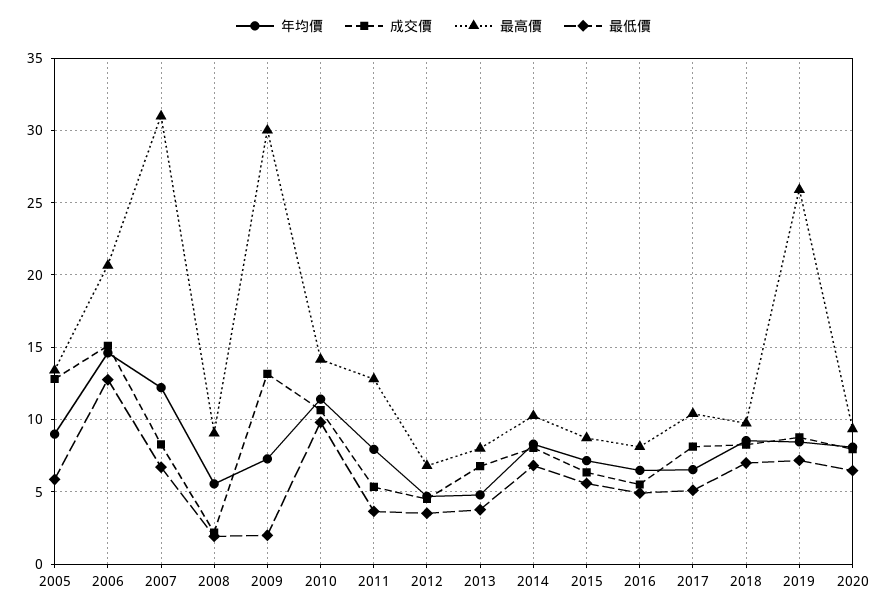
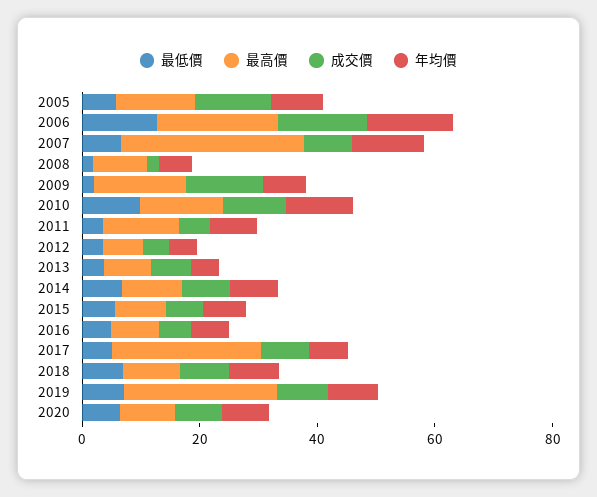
  {
    "年均價": {
      "2005": 9,
      "2006": 14.5,
      "2007": 12,
      "2008": 5.5,
      "2009": 7.5,
      "2010": 11.5,
      "2011": 8,
      "2012": 4.5,
      "2013": 5,
      "2014": 8.5,
      "2015": 7,
      "2016": 6.5,
      "2017": 6.5,
      "2018": 8.5,
      "2019": 8.5,
      "2020": 8
    },
    "成交價": {
      "2005": 13,
      "2006": 15,
      "2007": 8.5,
      "2008": 2,
      "2009": 13,
      "2010": 10.5,
      "2011": 5.5,
      "2012": 4.5,
      "2013": 7,
      "2014": 8,
      "2015": 6.5,
      "2016": 5.5,
      "2017": 8,
      "2018": 8.5,
      "2019": 9,
      "2020": 8
    },
    "最高價": {
      "2005": 13.5,
      "2006": 20.5,
      "2007": 31,
      "2008": 9,
-     "2009": 30,
+     "2009": 15,
      "2010": 14,
      "2011": 13,
      "2012": 7,
      "2013": 8,
      "2014": 10.5,
      "2015": 8.5,
      "2016": 8,
-     "2017": 10.5,
+     "2017": 25,
      "2018": 9.5,
      "2019": 26,
      "2020": 9.5
    },
    "最低價": {
      "2005": 6,
      "2006": 13,
      "2007": 6.5,
      "2008": 2,
      "2009": 2,
      "2010": 10,
      "2011": 3.5,
      "2012": 3.5,
      "2013": 4,
      "2014": 7,
      "2015": 5.5,
      "2016": 5,
      "2017": 5,
      "2018": 7,
      "2019": 7,
      "2020": 6.5
    }
  }

